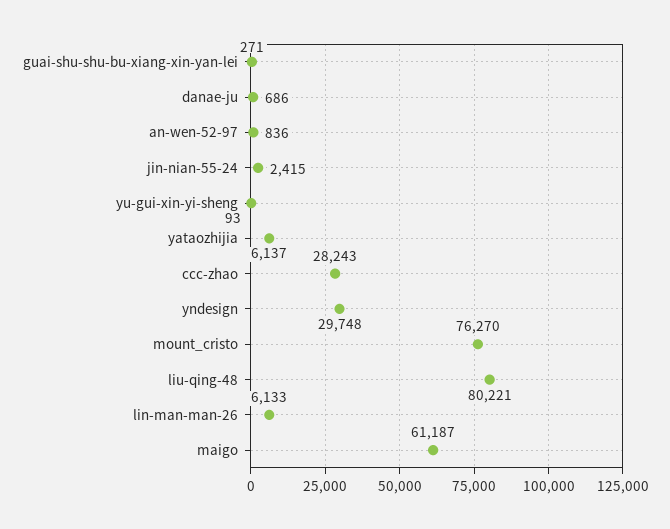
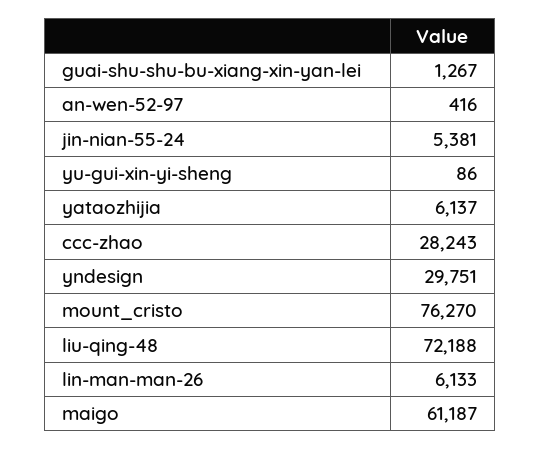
  {
-   "guai-shu-shu-bu-xiang-xin-yan-lei": 271,
+   "guai-shu-shu-bu-xiang-xin-yan-lei": 1267,
-   "danae-ju": 686,
-   "an-wen-52-97": 836,
+   "an-wen-52-97": 416,
-   "jin-nian-55-24": 2415,
+   "jin-nian-55-24": 5381,
-   "yu-gui-xin-yi-sheng": 93,
+   "yu-gui-xin-yi-sheng": 86,
    "yataozhijia": 6137,
    "ccc-zhao": 28243,
-   "yndesign": 29748,
+   "yndesign": 29751,
    "mount_cristo": 76270,
-   "liu-qing-48": 80221,
+   "liu-qing-48": 72188,
    "lin-man-man-26": 6133,
    "maigo": 61187
  }

